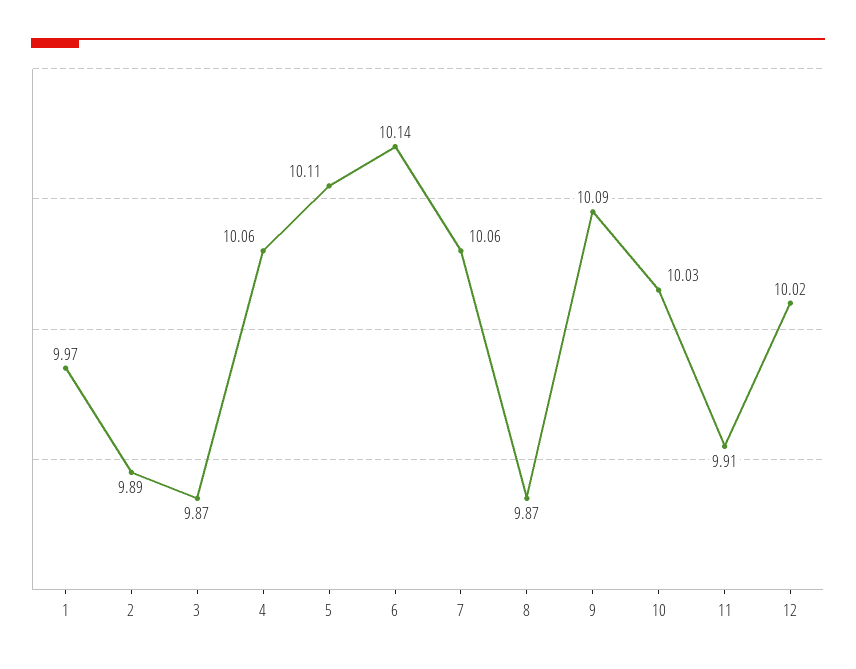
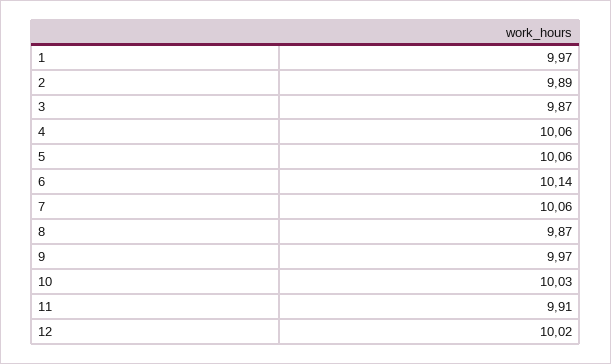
  {
    "1": 9.97,
    "2": 9.89,
    "3": 9.87,
    "4": 10.06,
-   "5": 10.11,
+   "5": 10.06,
    "6": 10.14,
    "7": 10.06,
    "8": 9.87,
-   "9": 10.09,
+   "9": 9.97,
    "10": 10.03,
    "11": 9.91,
    "12": 10.02
  }

